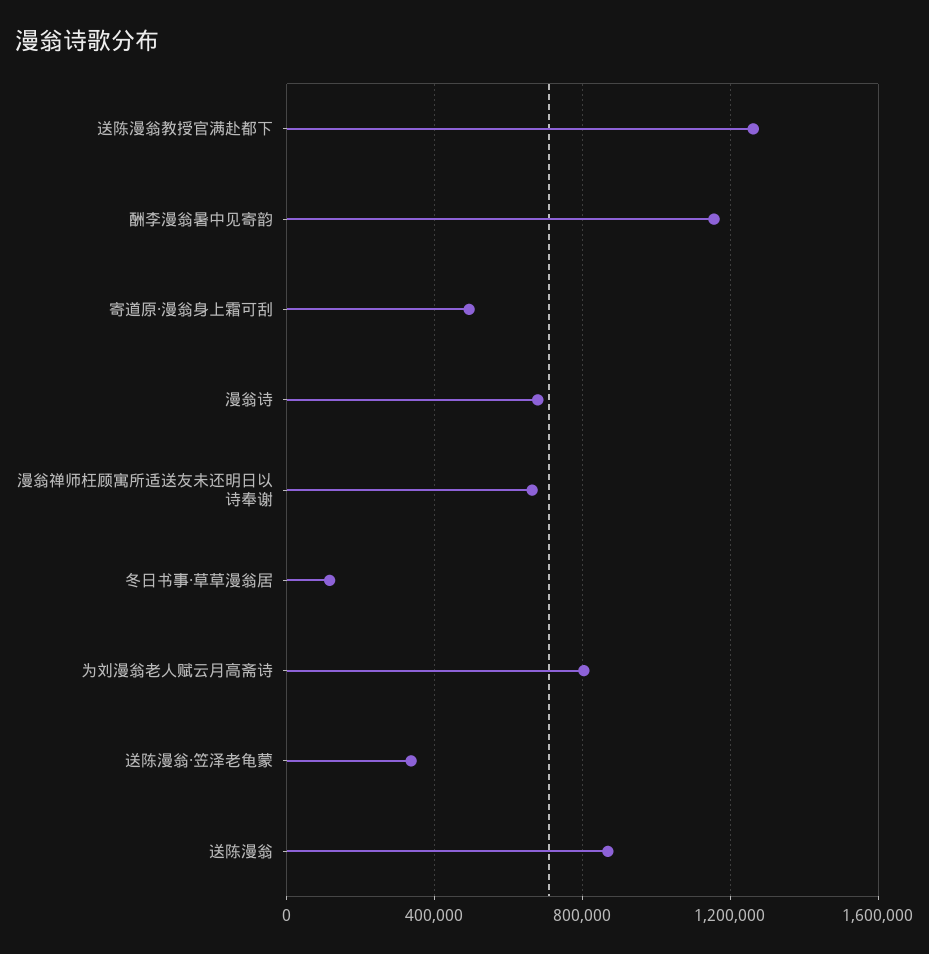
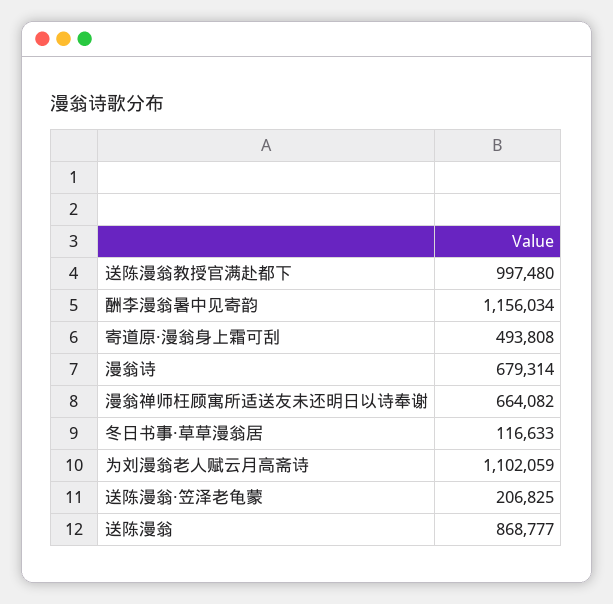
  {
-   "送陈漫翁教授官满赴都下": 1250000,
+   "送陈漫翁教授官满赴都下": 997480,
    "酬李漫翁暑中见寄韵": 1156034,
    "寄道原·漫翁身上霜可刮": 493808,
    "漫翁诗": 679314,
    "漫翁禅师枉顾寓所适送友未还明日以诗奉谢": 664082,
    "冬日书事·草草漫翁居": 116633,
-   "为刘漫翁老人赋云月高斋诗": 800000,
+   "为刘漫翁老人赋云月高斋诗": 1102059,
-   "送陈漫翁·笠泽老龟蒙": 350000,
+   "送陈漫翁·笠泽老龟蒙": 206825,
    "送陈漫翁": 868777
  }

